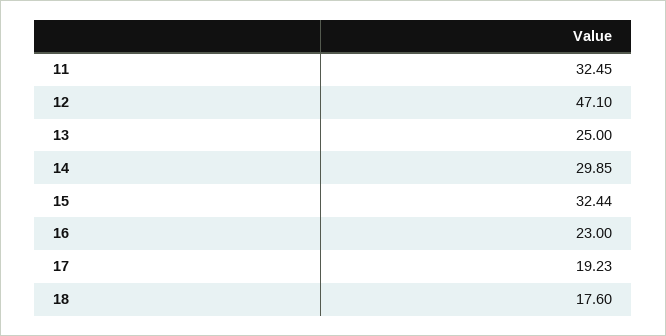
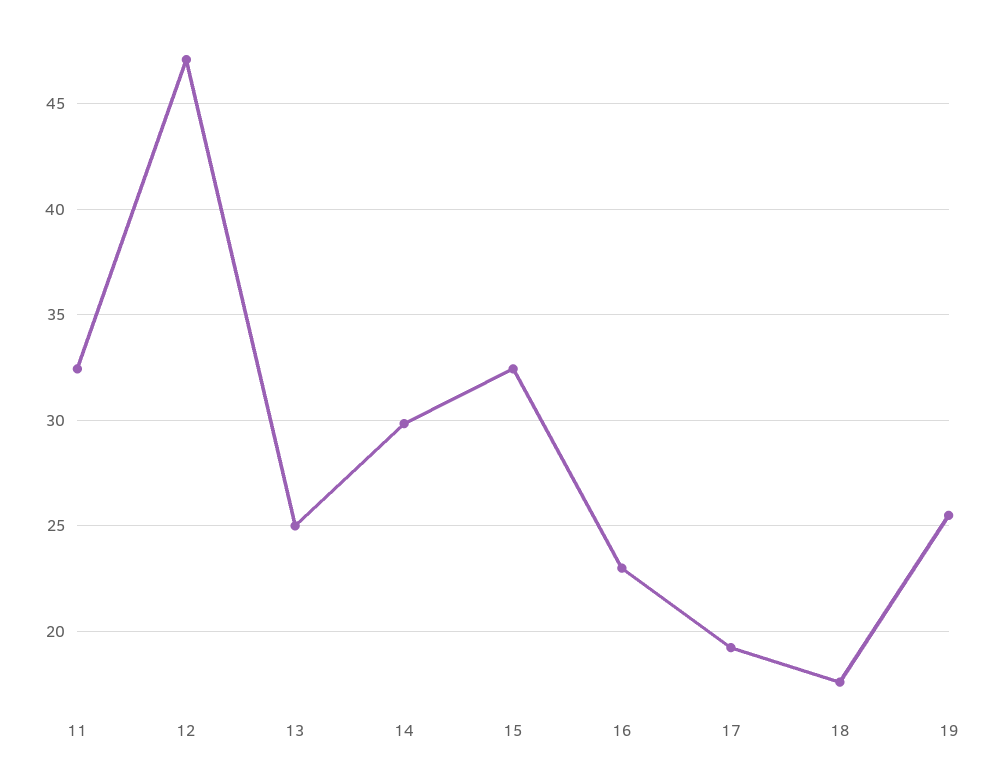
  {
    "11": 32.45,
    "12": 47.1,
    "13": 25,
    "14": 29.85,
    "15": 32.44,
    "16": 23,
    "17": 19.23,
-   "18": 17.6
+   "18": 17.6,
+   "19": 25.5
  }

